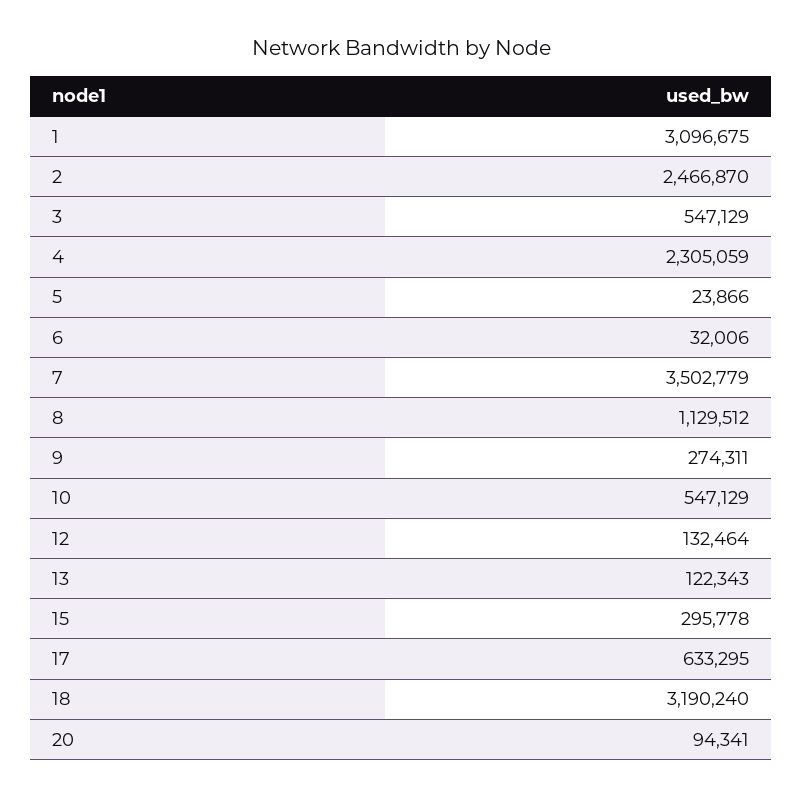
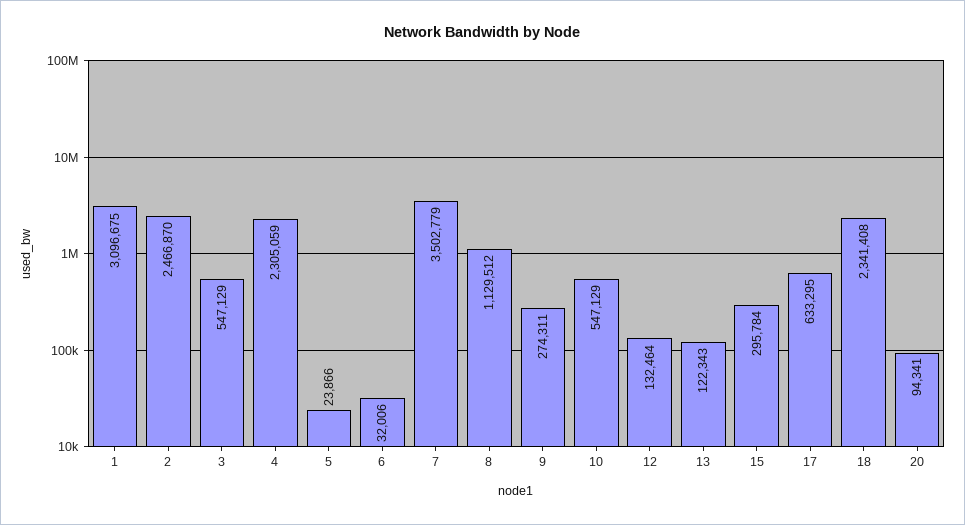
  {
    "1": 3096675,
    "2": 2466870,
    "3": 547129,
    "4": 2305059,
    "5": 23866,
    "6": 32006,
    "7": 3502779,
    "8": 1129512,
    "9": 274311,
    "10": 547129,
    "12": 132464,
    "13": 122343,
-   "15": 295778,
+   "15": 295784,
    "17": 633295,
-   "18": 3190240,
+   "18": 2341408,
    "20": 94341
  }

